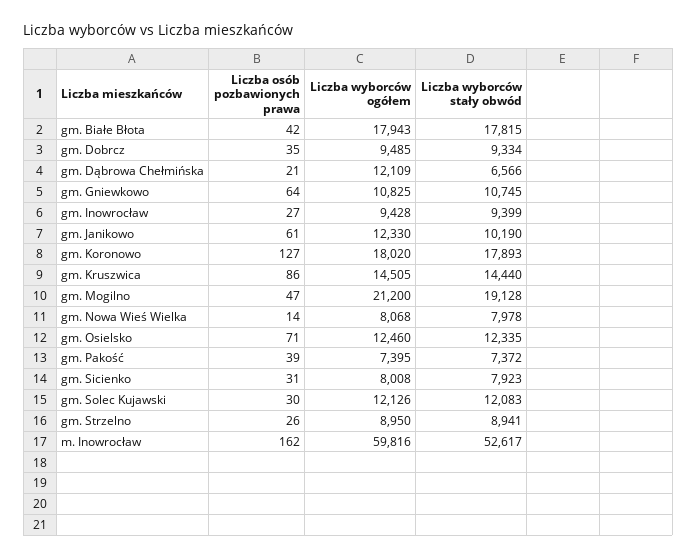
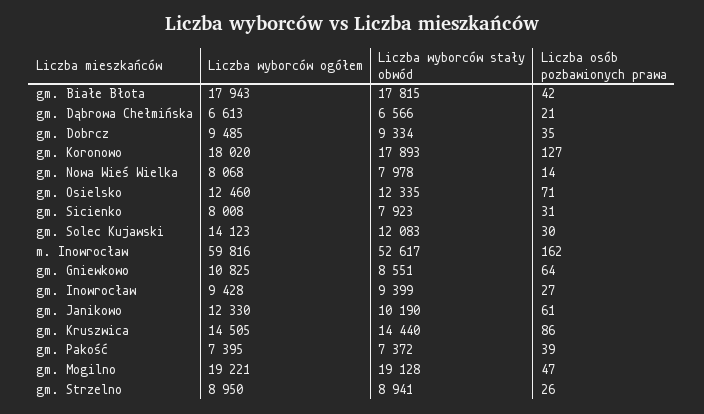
  {
    "Liczba osób pozbawionych prawa": {
      "gm. Białe Błota": 42,
      "gm. Dobrcz": 35,
      "gm. Dąbrowa Chełmińska": 21,
      "gm. Gniewkowo": 64,
      "gm. Inowrocław": 27,
      "gm. Janikowo": 61,
      "gm. Koronowo": 127,
      "gm. Kruszwica": 86,
      "gm. Mogilno": 47,
      "gm. Nowa Wieś Wielka": 14,
      "gm. Osielsko": 71,
      "gm. Pakość": 39,
      "gm. Sicienko": 31,
      "gm. Solec Kujawski": 30,
      "gm. Strzelno": 26,
      "m. Inowrocław": 162
    },
    "Liczba wyborców ogółem": {
      "gm. Białe Błota": 17943,
      "gm. Dobrcz": 9485,
-     "gm. Dąbrowa Chełmińska": 12109,
+     "gm. Dąbrowa Chełmińska": 6613,
      "gm. Gniewkowo": 10825,
      "gm. Inowrocław": 9428,
      "gm. Janikowo": 12330,
      "gm. Koronowo": 18020,
      "gm. Kruszwica": 14505,
-     "gm. Mogilno": 21200,
+     "gm. Mogilno": 19221,
      "gm. Nowa Wieś Wielka": 8068,
      "gm. Osielsko": 12460,
      "gm. Pakość": 7395,
      "gm. Sicienko": 8008,
-     "gm. Solec Kujawski": 12126,
+     "gm. Solec Kujawski": 14123,
      "gm. Strzelno": 8950,
      "m. Inowrocław": 59816
    },
    "Liczba wyborców stały obwód": {
      "gm. Białe Błota": 17815,
      "gm. Dobrcz": 9334,
      "gm. Dąbrowa Chełmińska": 6566,
-     "gm. Gniewkowo": 10745,
+     "gm. Gniewkowo": 8551,
      "gm. Inowrocław": 9399,
      "gm. Janikowo": 10190,
      "gm. Koronowo": 17893,
      "gm. Kruszwica": 14440,
      "gm. Mogilno": 19128,
      "gm. Nowa Wieś Wielka": 7978,
      "gm. Osielsko": 12335,
      "gm. Pakość": 7372,
      "gm. Sicienko": 7923,
      "gm. Solec Kujawski": 12083,
      "gm. Strzelno": 8941,
      "m. Inowrocław": 52617
    }
  }

